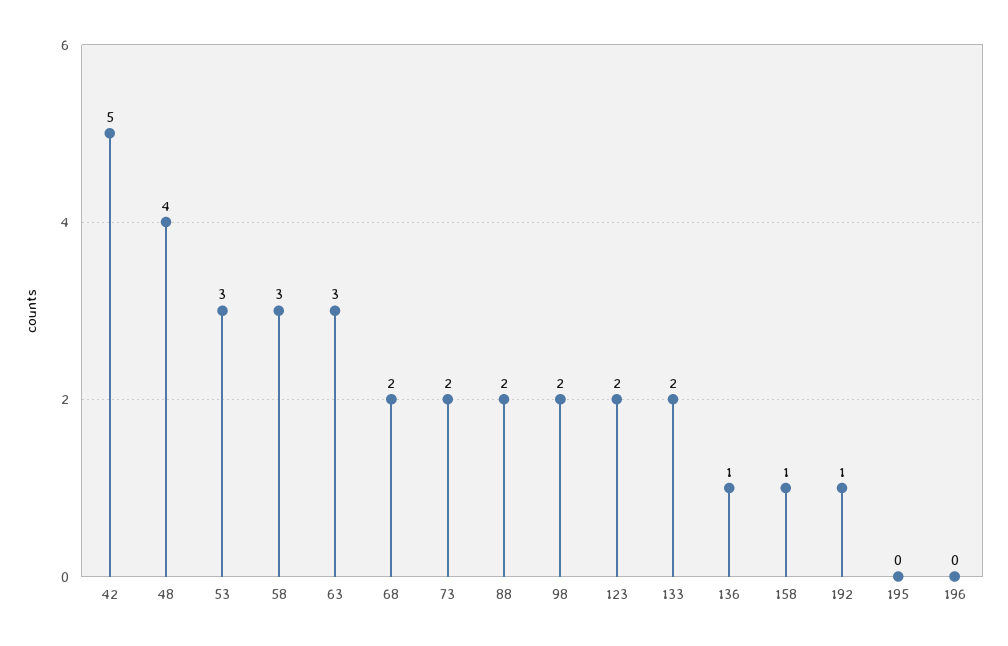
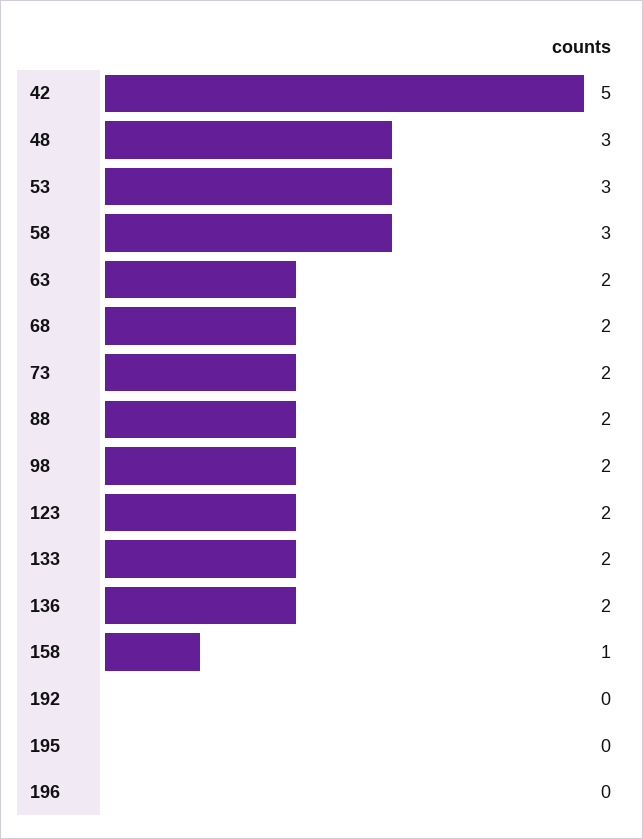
  {
    "42": 5,
-   "48": 4,
+   "48": 3,
    "53": 3,
    "58": 3,
-   "63": 3,
+   "63": 2,
    "68": 2,
    "73": 2,
    "88": 2,
    "98": 2,
    "123": 2,
    "133": 2,
-   "136": 1,
+   "136": 2,
    "158": 1,
-   "192": 1,
+   "192": 0,
    "195": 0,
    "196": 0
  }

